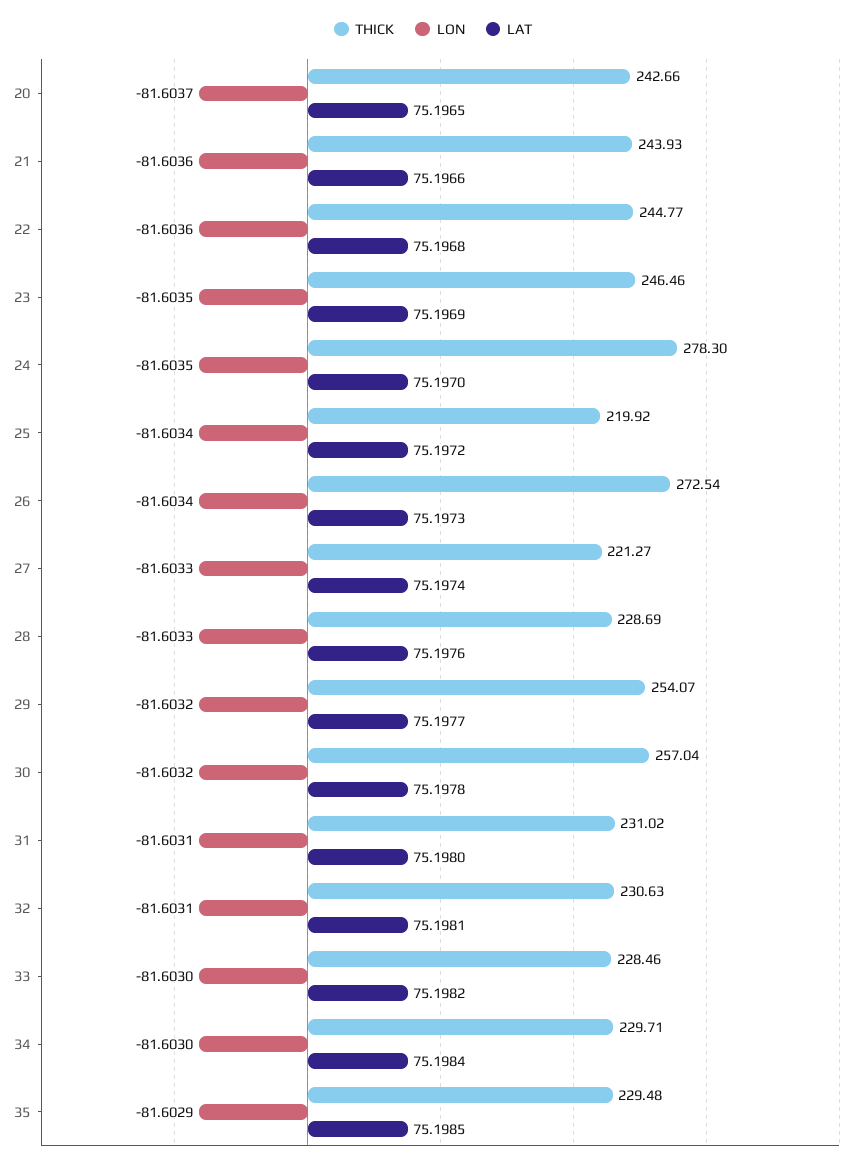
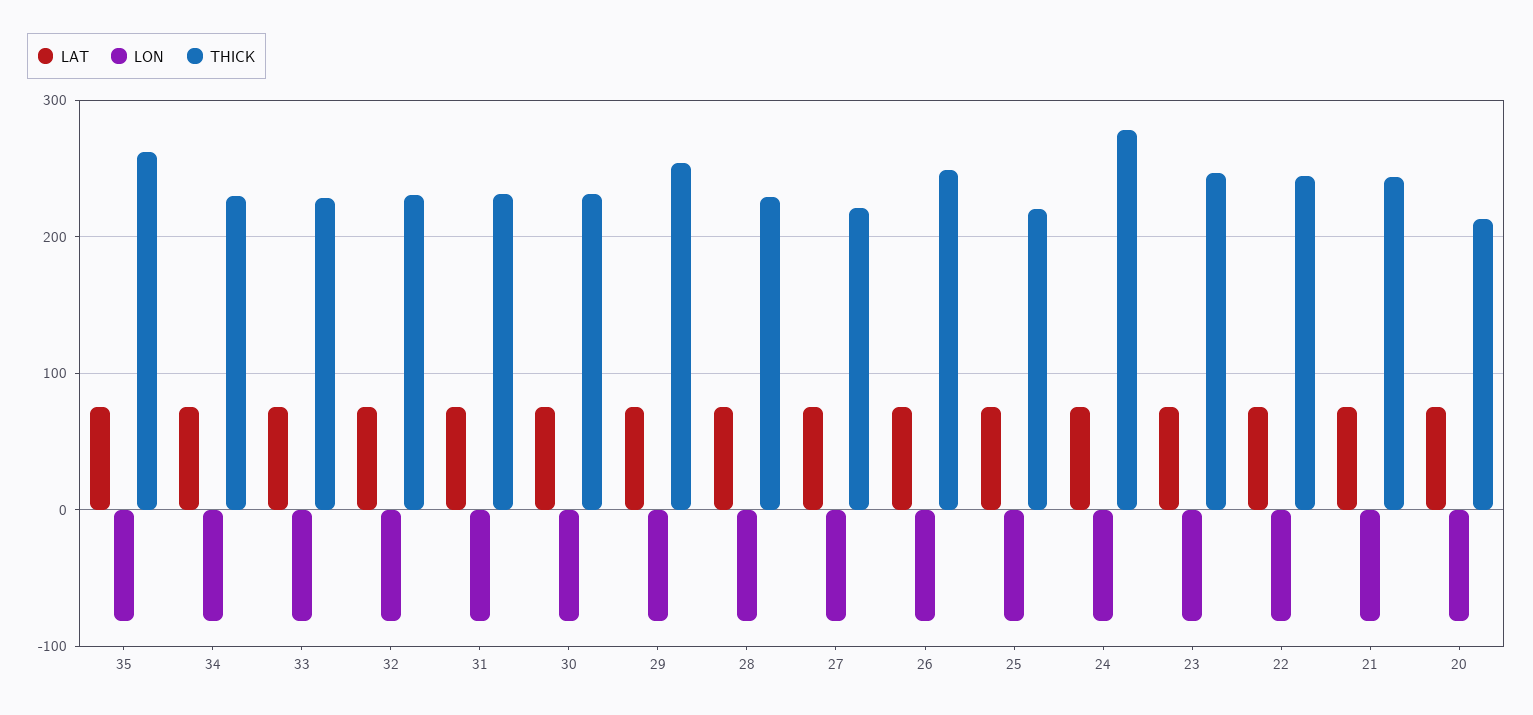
  {
    "THICK": {
-     "20": 242.66,
+     "20": 210,
      "21": 243.93,
      "22": 244.77,
      "23": 246.46,
      "24": 278.3,
      "25": 219.92,
-     "26": 272.54,
+     "26": 250,
      "27": 221.27,
      "28": 228.69,
      "29": 254.07,
-     "30": 257.04,
+     "30": 230,
      "31": 231.02,
      "32": 230.63,
      "33": 228.46,
      "34": 229.71,
-     "35": 229.48
+     "35": 260
    },
    "LON": {
      "20": -81.6037,
      "21": -81.6036,
      "22": -81.6036,
      "23": -81.6035,
      "24": -81.6035,
      "25": -81.6034,
      "26": -81.6034,
      "27": -81.6033,
      "28": -81.6033,
      "29": -81.6032,
      "30": -81.6032,
      "31": -81.6031,
      "32": -81.6031,
      "33": -81.603,
      "34": -81.603,
      "35": -81.6029
    },
    "LAT": {
      "20": 75.1965,
      "21": 75.1966,
      "22": 75.1968,
      "23": 75.1969,
      "24": 75.197,
      "25": 75.1972,
      "26": 75.1973,
      "27": 75.1974,
      "28": 75.1976,
      "29": 75.1977,
      "30": 75.1978,
      "31": 75.198,
      "32": 75.1981,
      "33": 75.1982,
      "34": 75.1984,
      "35": 75.1985
    }
  }

